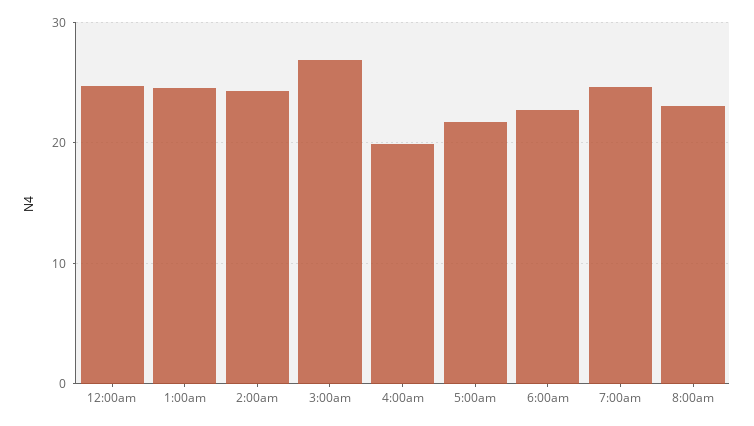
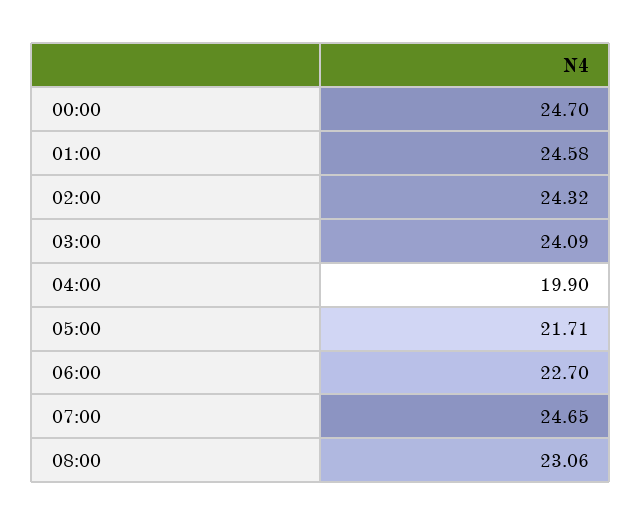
  {
    "12:00am": 24.7,
    "1:00am": 24.58,
    "2:00am": 24.32,
-   "3:00am": 27,
+   "3:00am": 24.09,
    "4:00am": 19.9,
    "5:00am": 21.71,
    "6:00am": 22.7,
    "7:00am": 24.65,
    "8:00am": 23.06
  }

